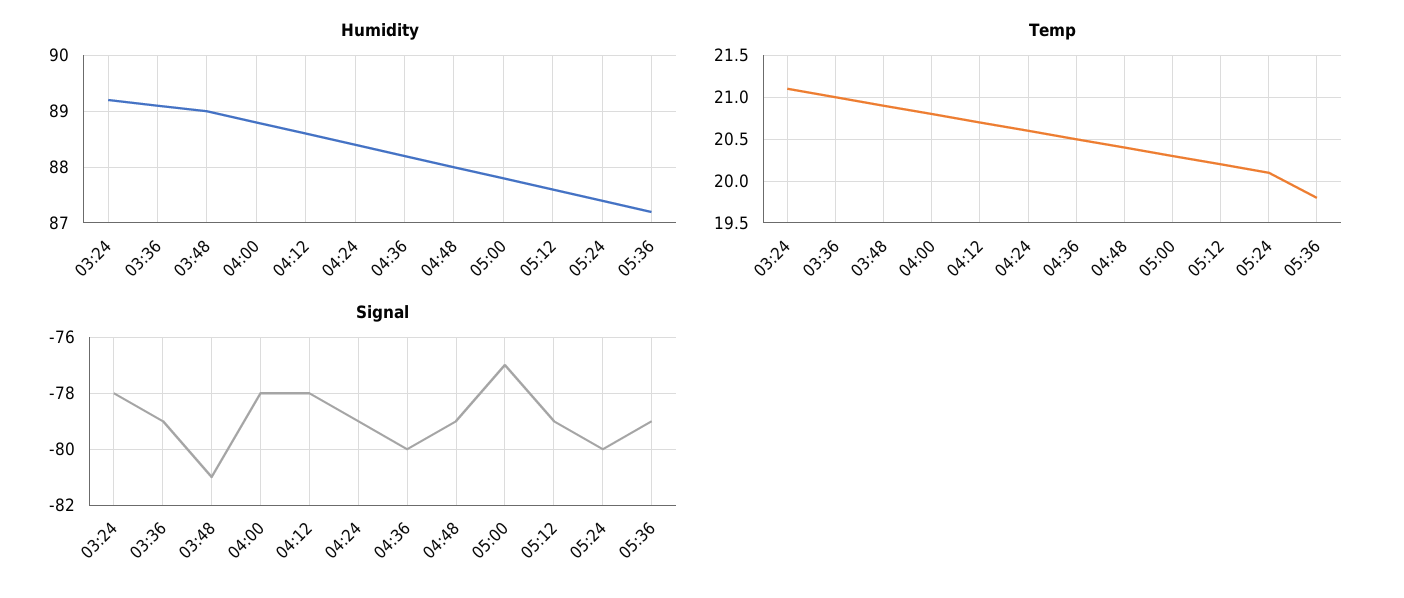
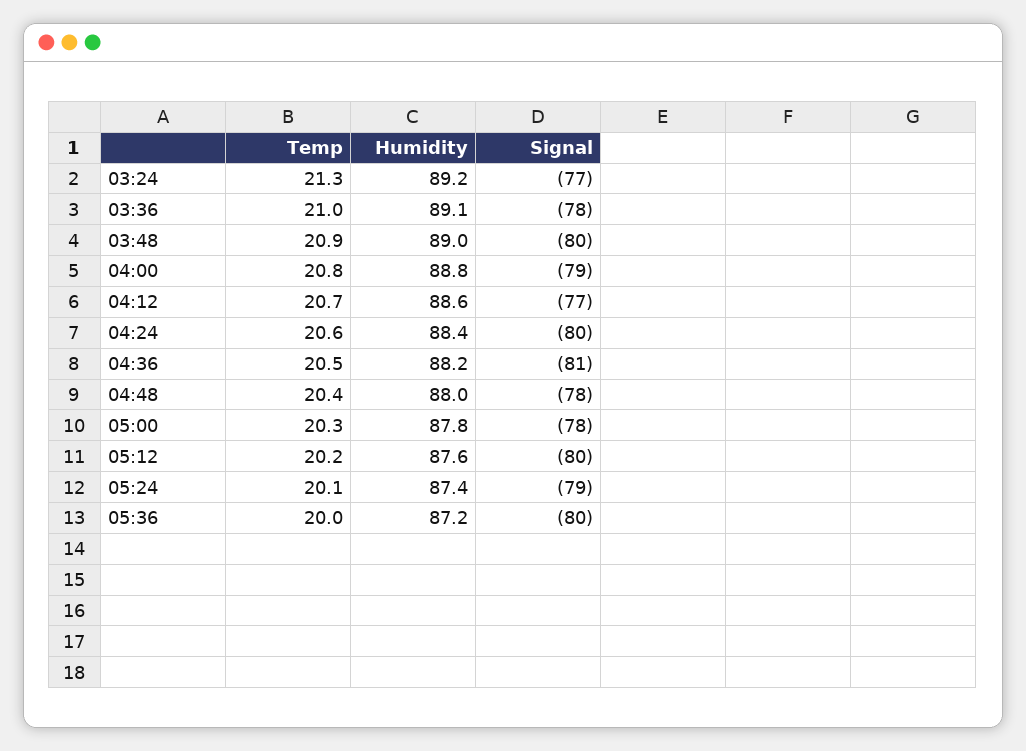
  {
    "Humidity": {
      "03:24": 89.2,
      "03:36": 89.1,
      "03:48": 89,
      "04:00": 88.8,
      "04:12": 88.6,
      "04:24": 88.4,
      "04:36": 88.2,
      "04:48": 88,
      "05:00": 87.8,
      "05:12": 87.6,
      "05:24": 87.4,
      "05:36": 87.2
    },
    "Temp": {
-     "03:24": 21.1,
+     "03:24": 21.3,
      "03:36": 21,
      "03:48": 20.9,
      "04:00": 20.8,
      "04:12": 20.7,
      "04:24": 20.6,
      "04:36": 20.5,
      "04:48": 20.4,
      "05:00": 20.3,
      "05:12": 20.2,
      "05:24": 20.1,
-     "05:36": 19.8
+     "05:36": 20
    },
    "Signal": {
-     "03:24": -78,
+     "03:24": -77,
-     "03:36": -79,
+     "03:36": -78,
-     "03:48": -81,
+     "03:48": -80,
-     "04:00": -78,
+     "04:00": -79,
-     "04:12": -78,
+     "04:12": -77,
-     "04:24": -79,
+     "04:24": -80,
-     "04:36": -80,
+     "04:36": -81,
-     "04:48": -79,
+     "04:48": -78,
-     "05:00": -77,
+     "05:00": -78,
-     "05:12": -79,
+     "05:12": -80,
-     "05:24": -80,
+     "05:24": -79,
-     "05:36": -79
+     "05:36": -80
    }
  }

